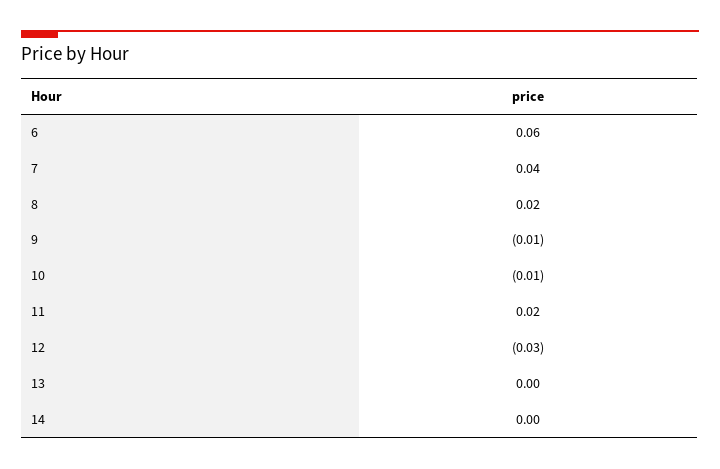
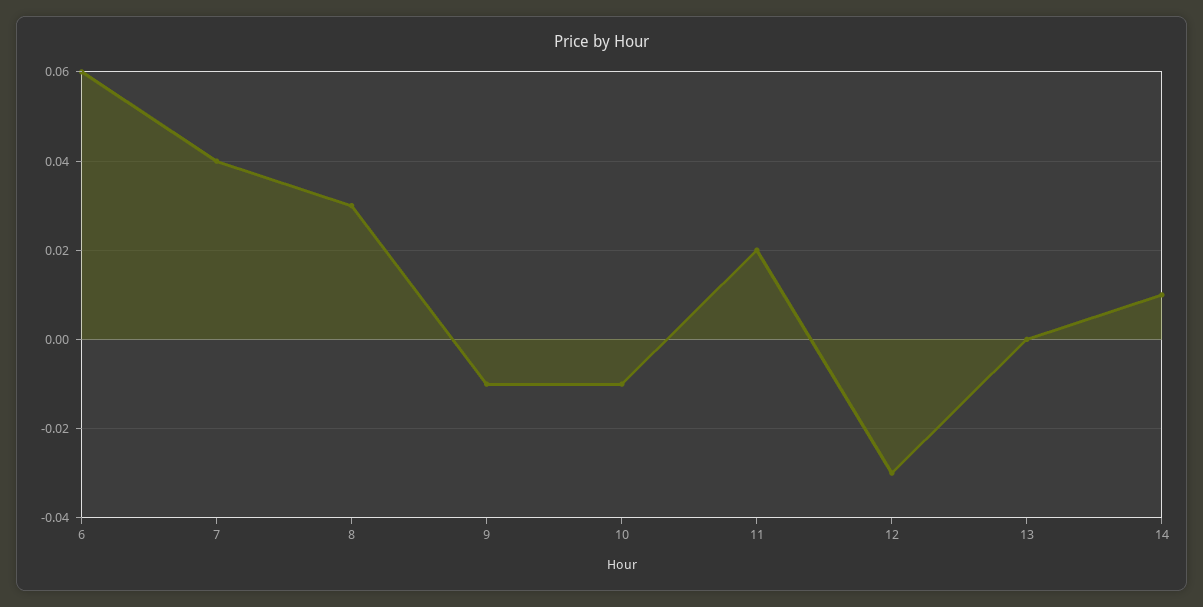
  {
    "6": 0.06,
    "7": 0.04,
-   "8": 0.02,
+   "8": 0.03,
    "9": -0.01,
    "10": -0.01,
    "11": 0.02,
    "12": -0.03,
    "13": 0,
-   "14": 0
+   "14": 0.01
  }

